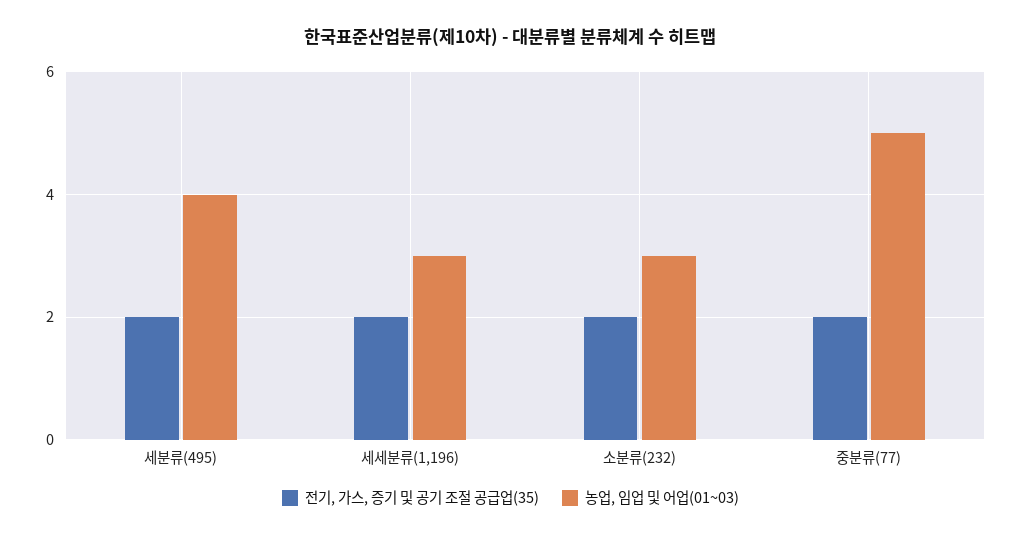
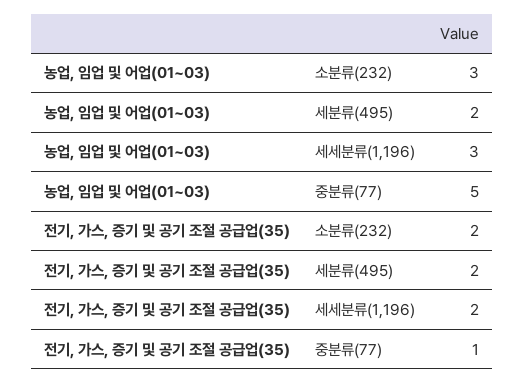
  {
    "전기, 가스, 증기 및 공기 조절 공급업(35)": {
      "세분류(495)": 2,
      "세세분류(1,196)": 2,
      "소분류(232)": 2,
-     "중분류(77)": 2
+     "중분류(77)": 1
    },
    "농업, 임업 및 어업(01~03)": {
-     "세분류(495)": 4,
+     "세분류(495)": 2,
      "세세분류(1,196)": 3,
      "소분류(232)": 3,
      "중분류(77)": 5
    }
  }

